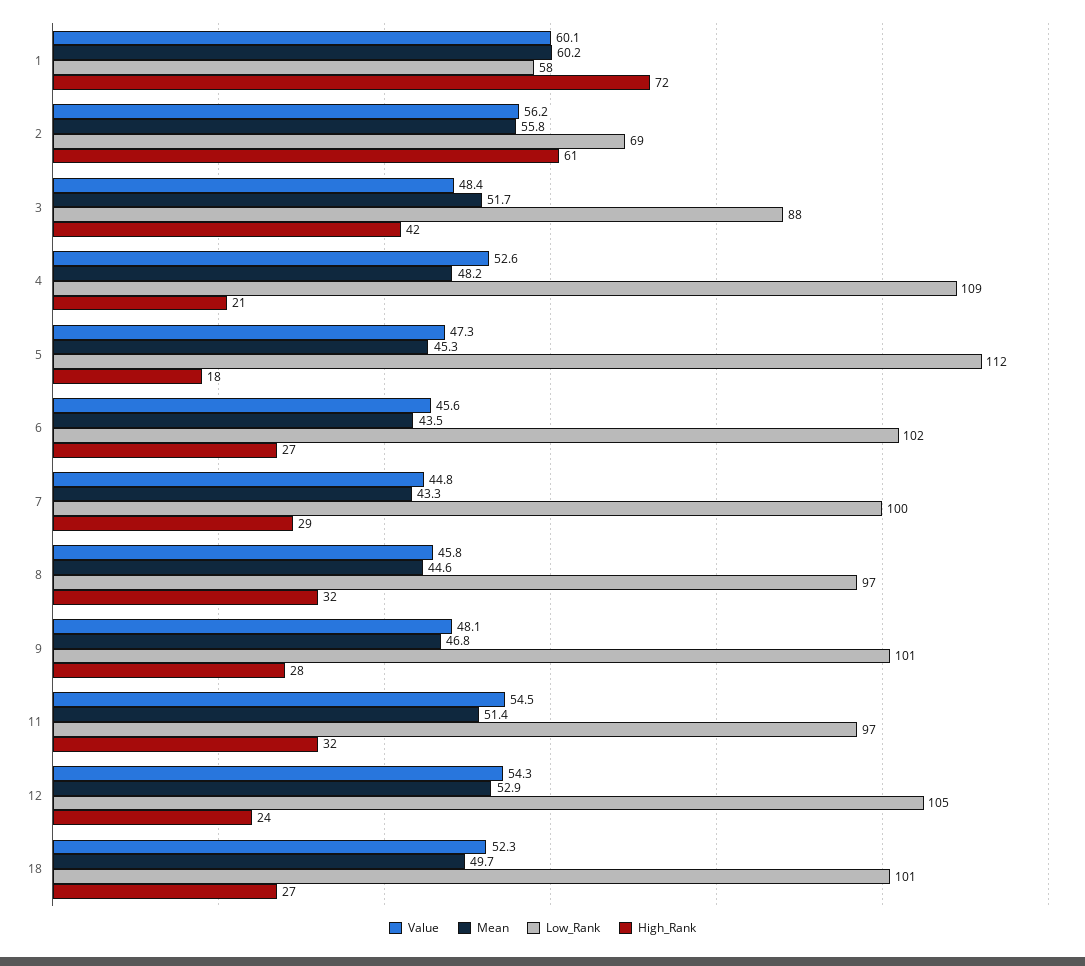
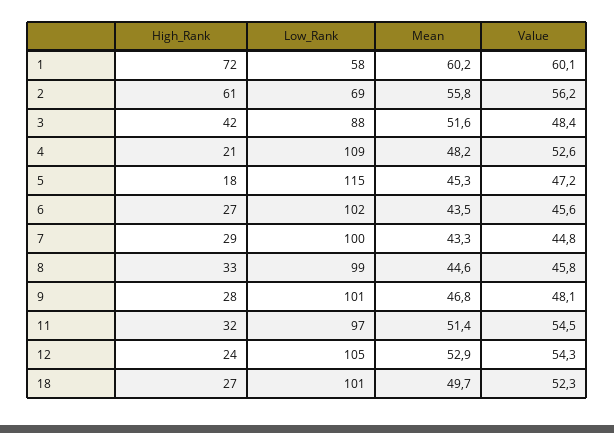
  {
    "Value": {
      "1": 60.1,
      "2": 56.2,
      "3": 48.4,
      "4": 52.6,
-     "5": 47.3,
+     "5": 47.2,
      "6": 45.6,
      "7": 44.8,
      "8": 45.8,
      "9": 48.1,
      "11": 54.5,
      "12": 54.3,
      "18": 52.3
    },
    "Mean": {
      "1": 60.2,
      "2": 55.8,
-     "3": 51.7,
+     "3": 51.6,
      "4": 48.2,
      "5": 45.3,
      "6": 43.5,
      "7": 43.3,
      "8": 44.6,
      "9": 46.8,
      "11": 51.4,
      "12": 52.9,
      "18": 49.7
    },
    "Low_Rank": {
      "1": 58,
      "2": 69,
      "3": 88,
      "4": 109,
-     "5": 112,
+     "5": 115,
      "6": 102,
      "7": 100,
-     "8": 97,
+     "8": 99,
      "9": 101,
      "11": 97,
      "12": 105,
      "18": 101
    },
    "High_Rank": {
      "1": 72,
      "2": 61,
      "3": 42,
      "4": 21,
      "5": 18,
      "6": 27,
      "7": 29,
-     "8": 32,
+     "8": 33,
      "9": 28,
      "11": 32,
      "12": 24,
      "18": 27
    }
  }

